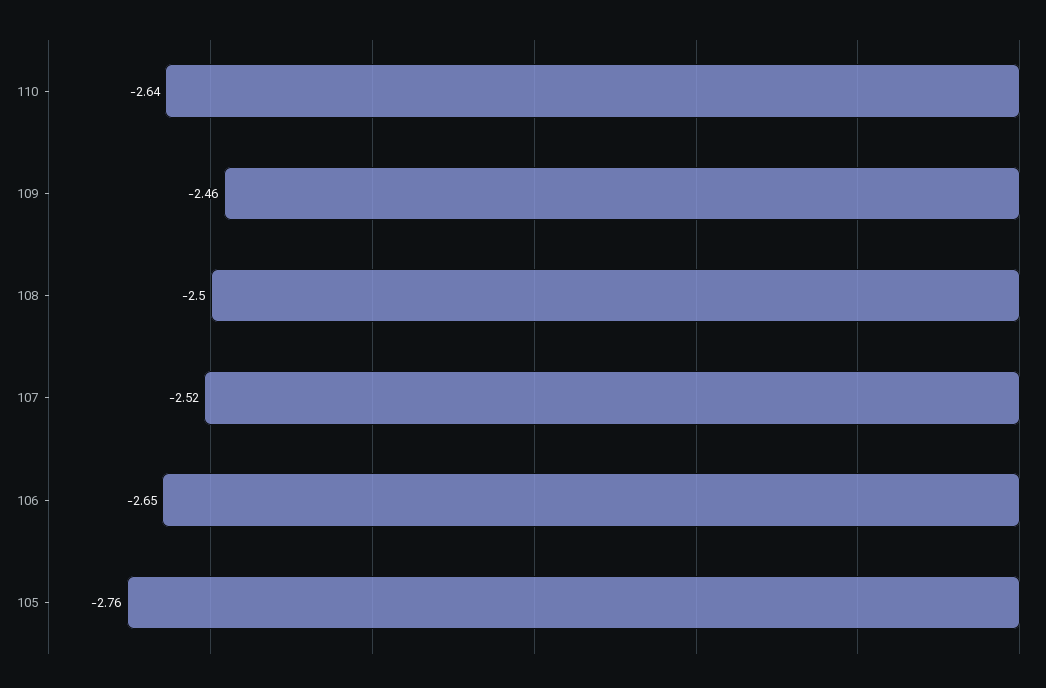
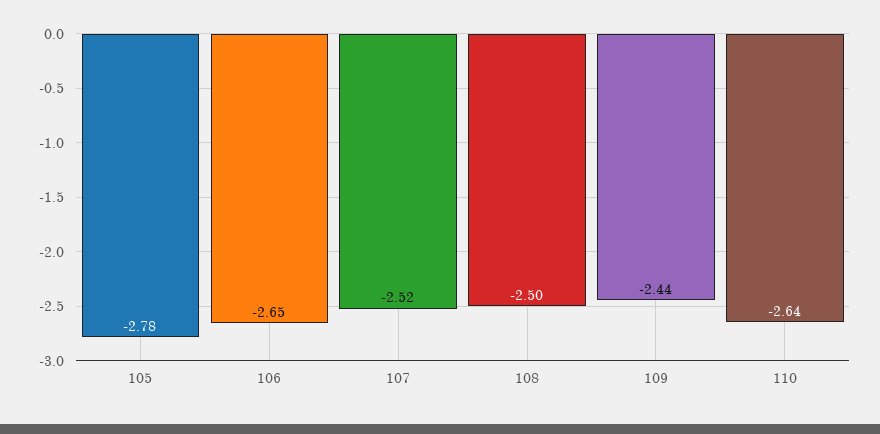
  {
    "110": -2.64,
-   "109": -2.46,
+   "109": -2.44,
    "108": -2.5,
    "107": -2.52,
    "106": -2.65,
-   "105": -2.76
+   "105": -2.78
  }

